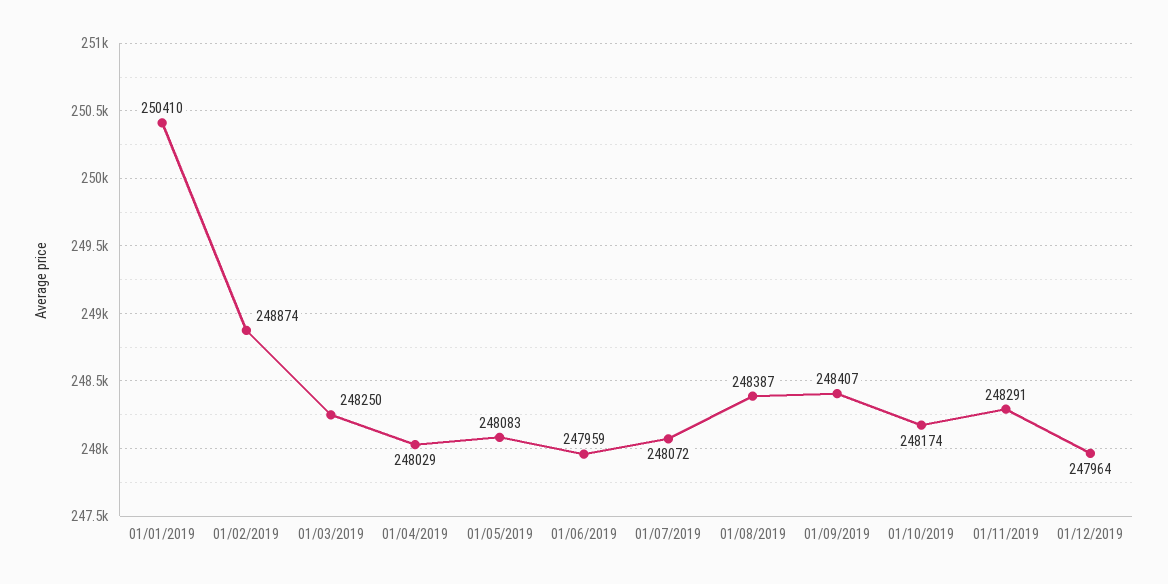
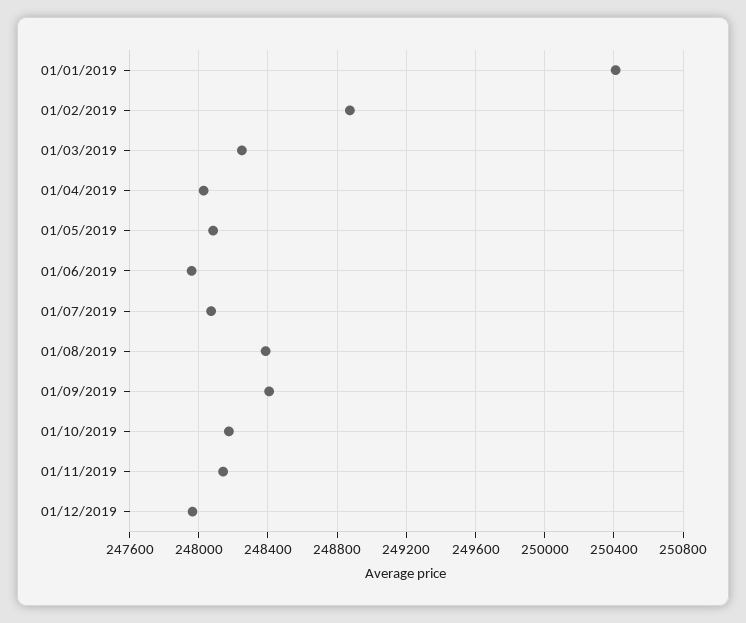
  {
    "01/01/2019": 250410,
    "01/02/2019": 248874,
    "01/03/2019": 248250,
    "01/04/2019": 248029,
    "01/05/2019": 248083,
    "01/06/2019": 247959,
    "01/07/2019": 248072,
    "01/08/2019": 248387,
    "01/09/2019": 248407,
    "01/10/2019": 248174,
-   "01/11/2019": 248291,
+   "01/11/2019": 248150,
    "01/12/2019": 247964
  }

